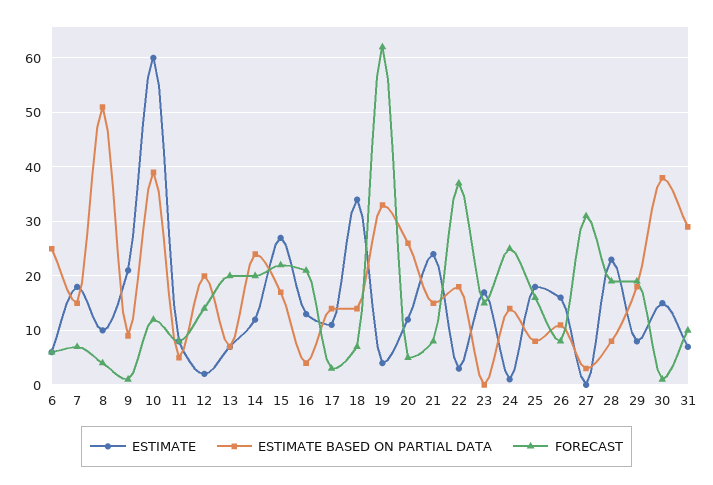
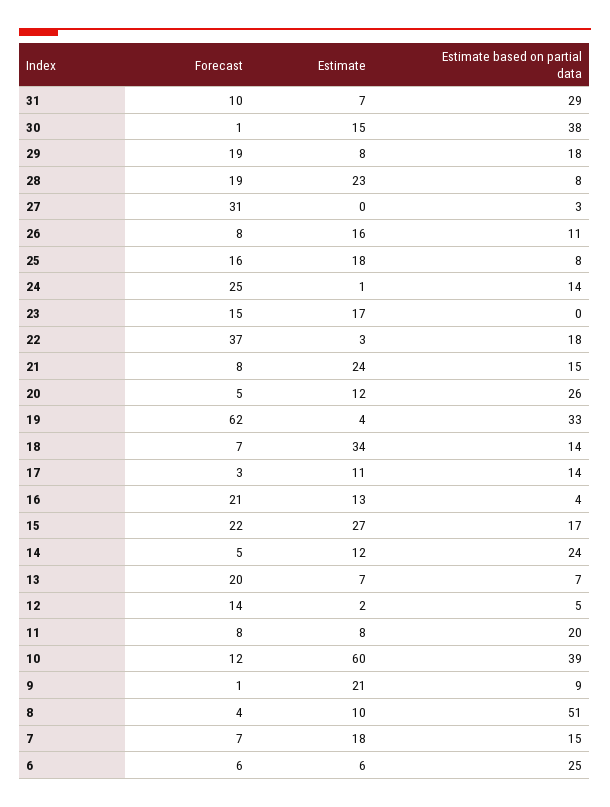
  {
    "ESTIMATE": {
      "6": 6,
      "7": 18,
      "8": 10,
      "9": 21,
      "10": 60,
      "11": 8,
      "12": 2,
      "13": 7,
      "14": 12,
      "15": 27,
      "16": 13,
      "17": 11,
      "18": 34,
      "19": 4,
      "20": 12,
      "21": 24,
      "22": 3,
      "23": 17,
      "24": 1,
      "25": 18,
      "26": 16,
      "27": 0,
      "28": 23,
      "29": 8,
      "30": 15,
      "31": 7
    },
    "ESTIMATE BASED ON PARTIAL DATA": {
      "6": 25,
      "7": 15,
      "8": 51,
      "9": 9,
      "10": 39,
-     "11": 5,
+     "11": 20,
-     "12": 20,
+     "12": 5,
      "13": 7,
      "14": 24,
      "15": 17,
      "16": 4,
      "17": 14,
      "18": 14,
      "19": 33,
      "20": 26,
      "21": 15,
      "22": 18,
      "23": 0,
      "24": 14,
      "25": 8,
      "26": 11,
      "27": 3,
      "28": 8,
      "29": 18,
      "30": 38,
      "31": 29
    },
    "FORECAST": {
      "6": 6,
      "7": 7,
      "8": 4,
      "9": 1,
      "10": 12,
      "11": 8,
      "12": 14,
      "13": 20,
-     "14": 20,
+     "14": 5,
      "15": 22,
      "16": 21,
      "17": 3,
      "18": 7,
      "19": 62,
      "20": 5,
      "21": 8,
      "22": 37,
      "23": 15,
      "24": 25,
      "25": 16,
      "26": 8,
      "27": 31,
      "28": 19,
      "29": 19,
      "30": 1,
      "31": 10
    }
  }

